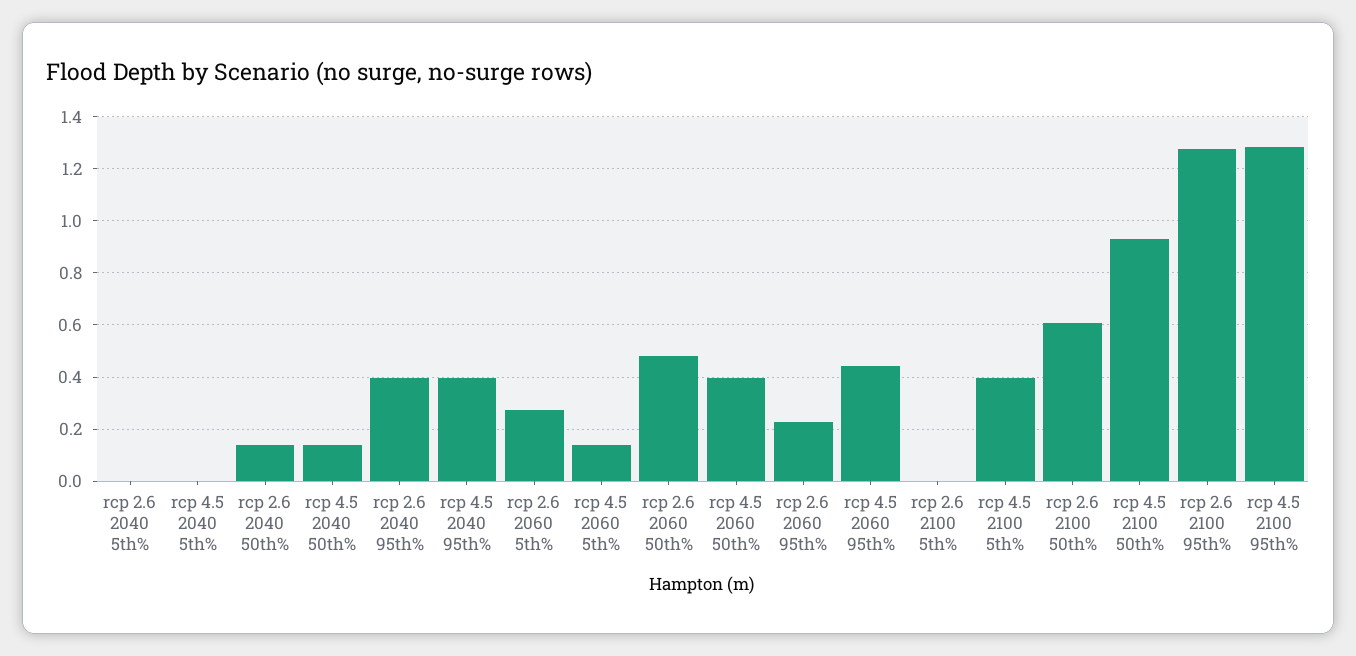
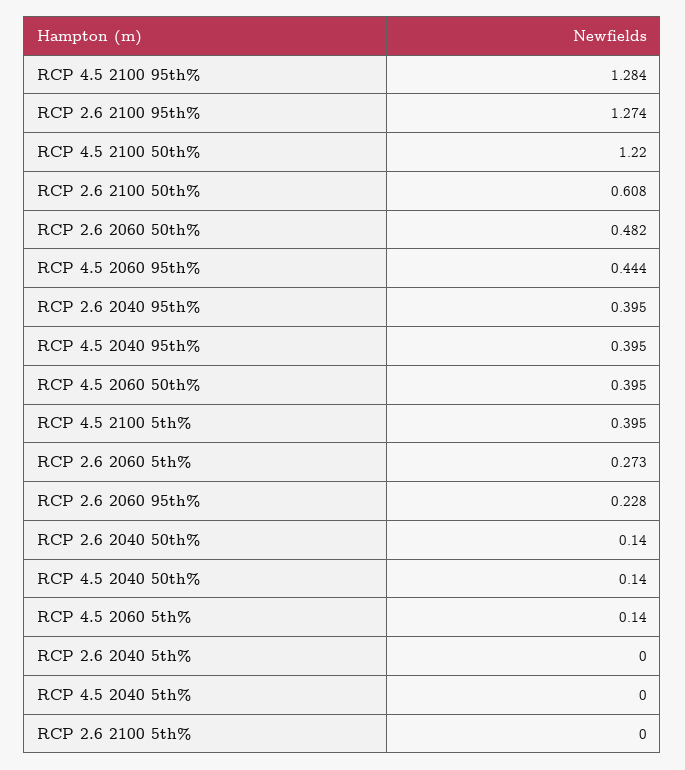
  {
    "rcp 2.6 2040 5th%": 0,
    "rcp 4.5 2040 5th%": 0,
    "rcp 2.6 2040 50th%": 0.14,
    "rcp 4.5 2040 50th%": 0.14,
    "rcp 2.6 2040 95th%": 0.395,
    "rcp 4.5 2040 95th%": 0.395,
    "rcp 2.6 2060 5th%": 0.273,
    "rcp 4.5 2060 5th%": 0.14,
    "rcp 2.6 2060 50th%": 0.482,
    "rcp 4.5 2060 50th%": 0.395,
    "rcp 2.6 2060 95th%": 0.228,
    "rcp 4.5 2060 95th%": 0.444,
    "rcp 2.6 2100 5th%": 0,
    "rcp 4.5 2100 5th%": 0.395,
    "rcp 2.6 2100 50th%": 0.608,
-   "rcp 4.5 2100 50th%": 0.925,
+   "rcp 4.5 2100 50th%": 1.22,
    "rcp 2.6 2100 95th%": 1.274,
    "rcp 4.5 2100 95th%": 1.284
  }

